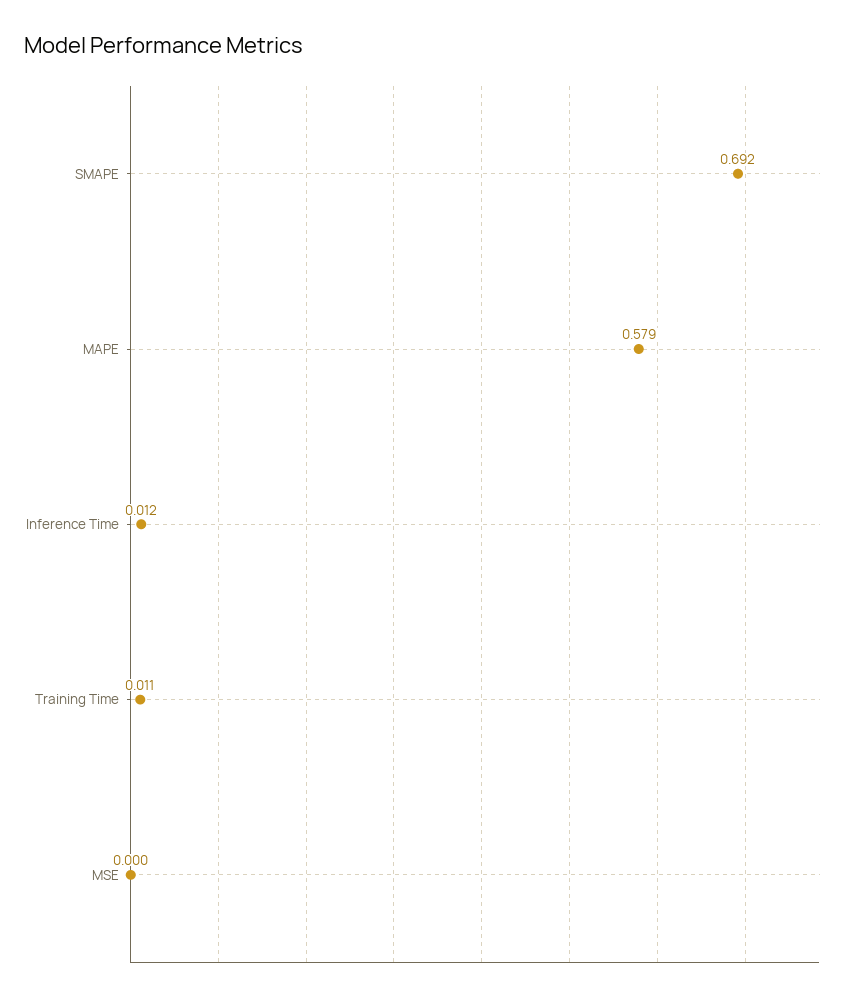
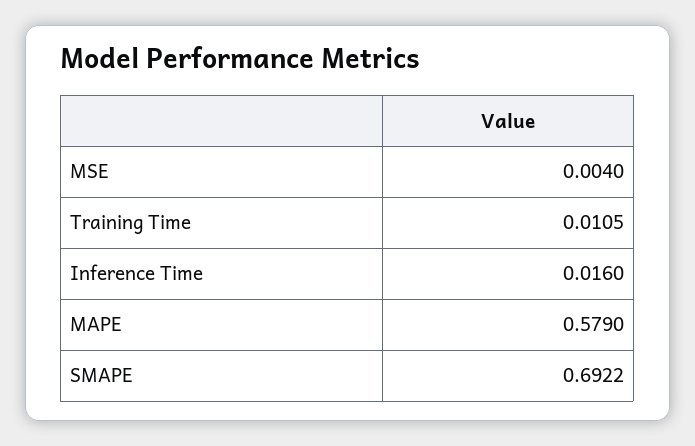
  {
    "SMAPE": 0.6922,
    "MAPE": 0.579,
-   "Inference Time": 0.012,
+   "Inference Time": 0.016,
    "Training Time": 0.0105,
-   "MSE": 0
+   "MSE": 0.004
  }

